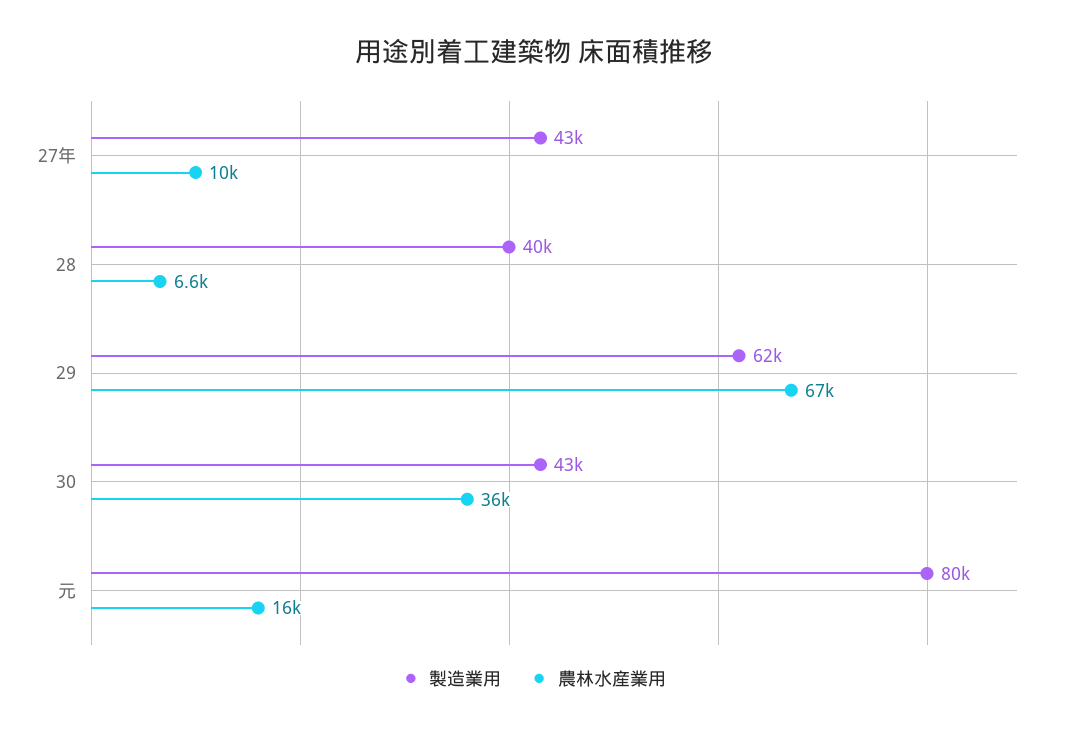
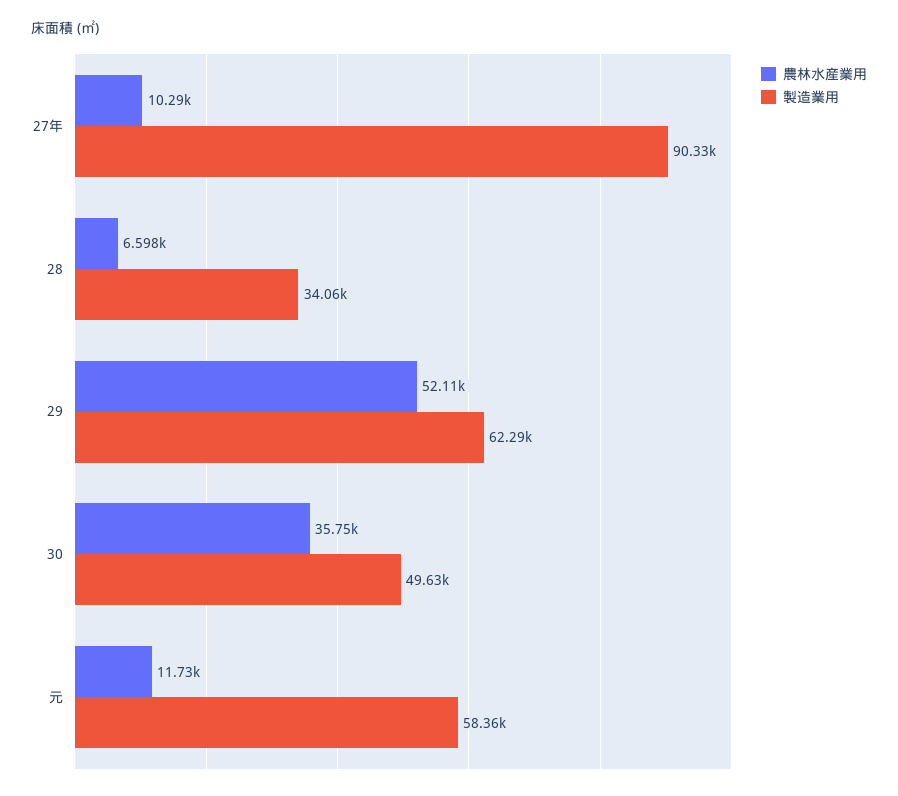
  {
    "製造業用": {
-     "27年": 43000,
+     "27年": 90330,
-     "28": 40000,
+     "28": 34060,
      "29": 62290,
-     "30": 43000,
+     "30": 49630,
-     "元": 80000
+     "元": 58360
    },
    "農林水産業用": {
      "27年": 10290,
      "28": 6598,
-     "29": 67000,
+     "29": 52110,
      "30": 35750,
-     "元": 16000
+     "元": 11730
    }
  }

